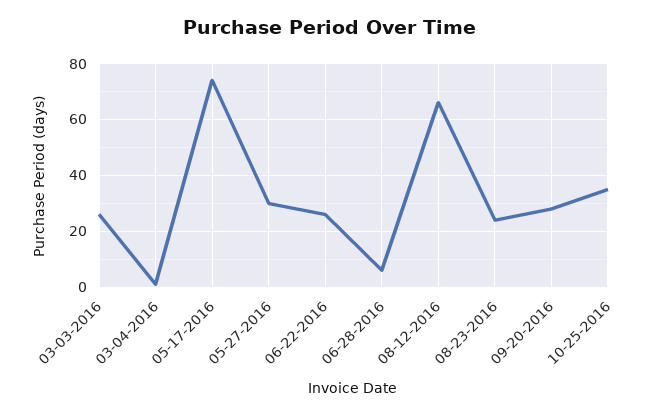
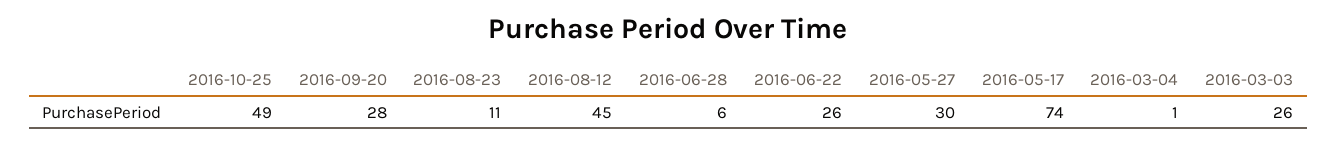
  {
    "03-03-2016": 26,
    "03-04-2016": 1,
    "05-17-2016": 74,
    "05-27-2016": 30,
    "06-22-2016": 26,
    "06-28-2016": 6,
-   "08-12-2016": 65,
+   "08-12-2016": 45,
-   "08-23-2016": 25,
+   "08-23-2016": 11,
    "09-20-2016": 28,
-   "10-25-2016": 35
+   "10-25-2016": 49
  }

